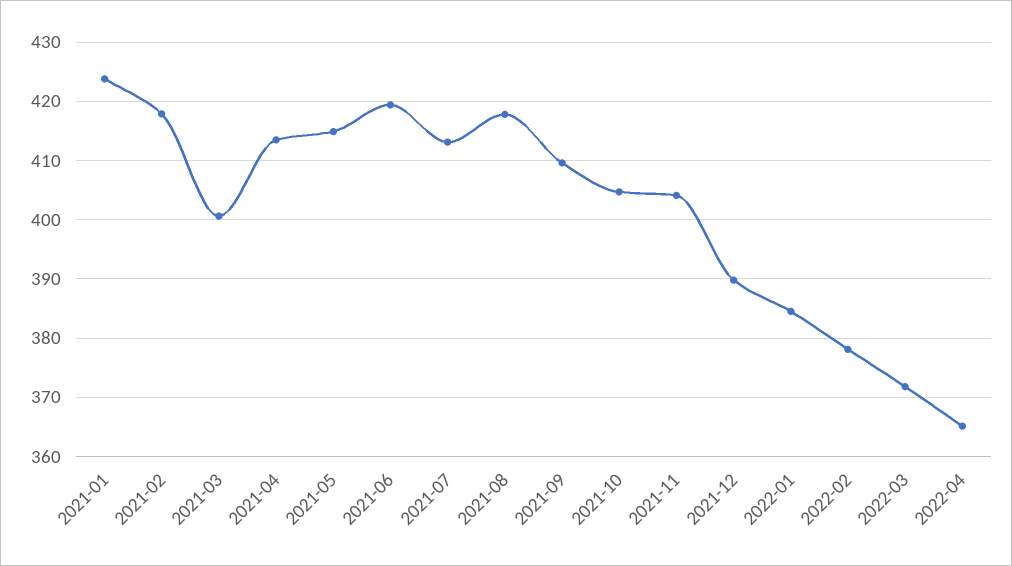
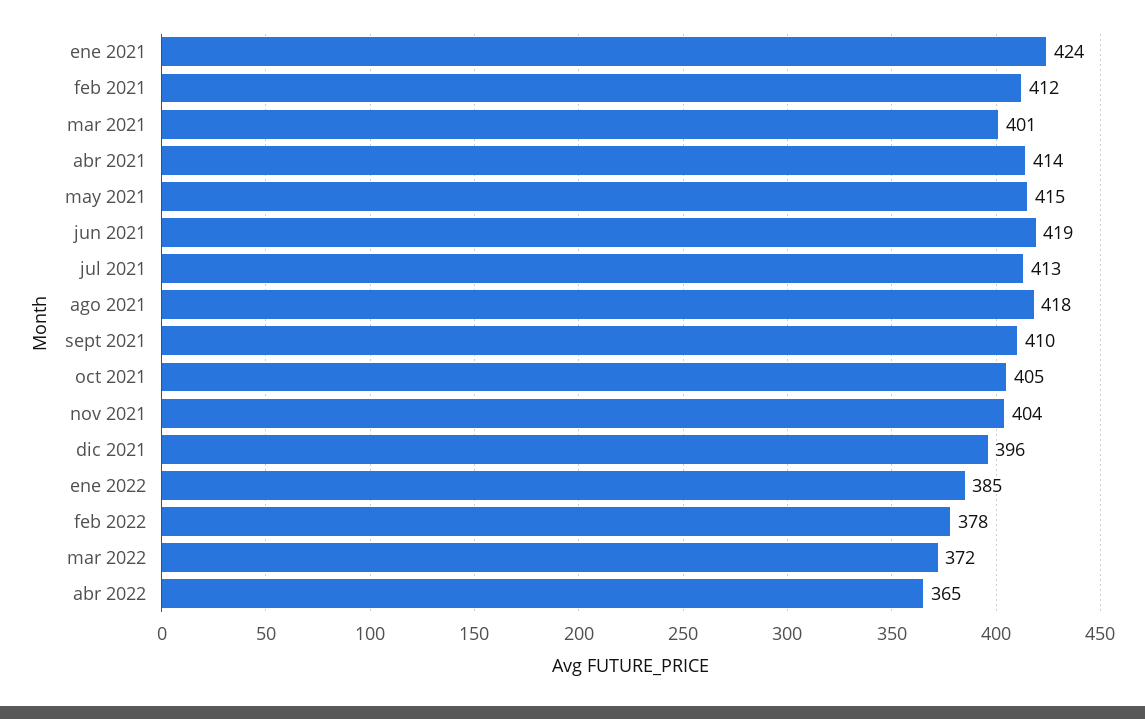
  {
    "2021-01": 424,
-   "2021-02": 418,
+   "2021-02": 412,
    "2021-03": 401,
    "2021-04": 414,
    "2021-05": 415,
    "2021-06": 419,
    "2021-07": 413,
    "2021-08": 418,
    "2021-09": 410,
    "2021-10": 405,
    "2021-11": 404,
-   "2021-12": 390,
+   "2021-12": 396,
    "2022-01": 385,
    "2022-02": 378,
    "2022-03": 372,
    "2022-04": 365
  }

